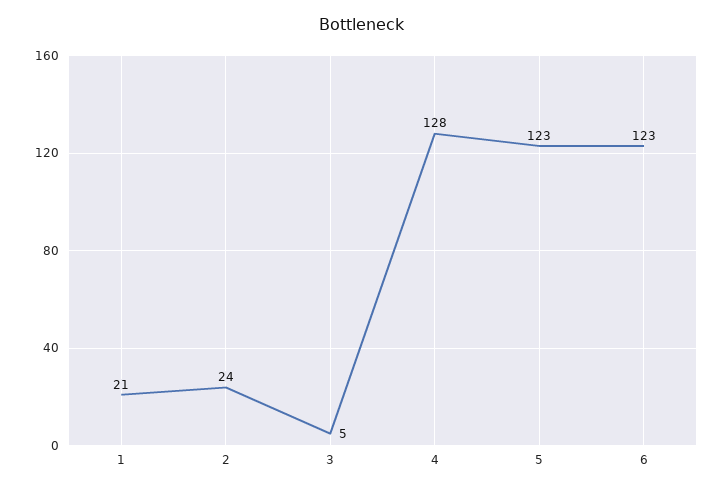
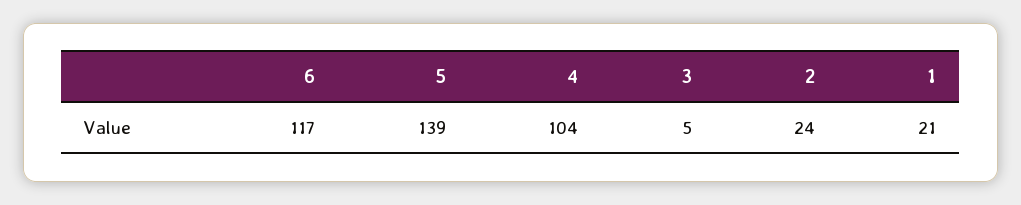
  {
    "1": 21,
    "2": 24,
    "3": 5,
-   "4": 128,
+   "4": 104,
-   "5": 123,
+   "5": 139,
-   "6": 123
+   "6": 117
  }

